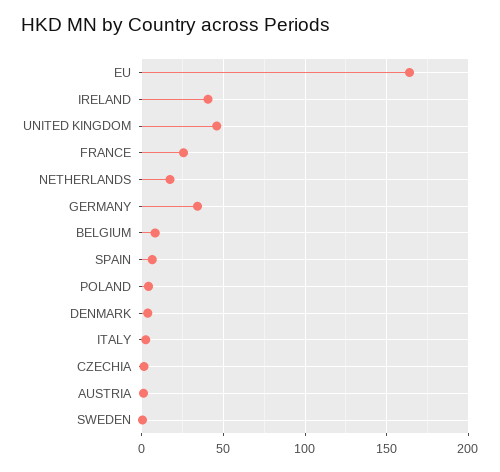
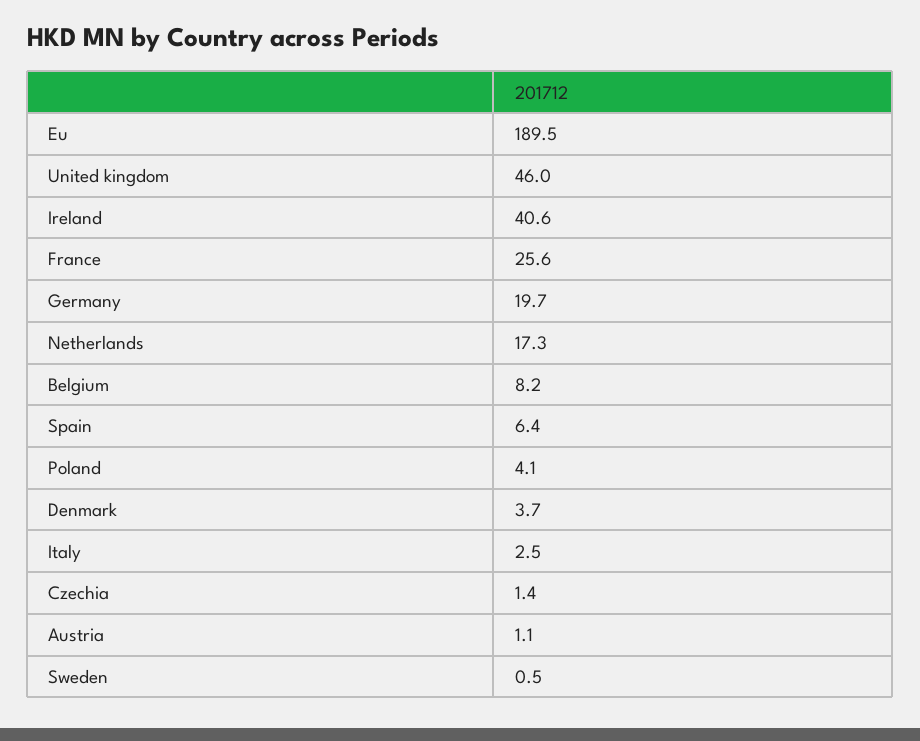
  {
-   "EU": 165,
+   "EU": 189.5,
    "IRELAND": 40.6,
    "UNITED KINGDOM": 46,
    "FRANCE": 25.6,
    "NETHERLANDS": 17.3,
-   "GERMANY": 35,
+   "GERMANY": 19.7,
    "BELGIUM": 8.2,
    "SPAIN": 6.4,
    "POLAND": 4.1,
    "DENMARK": 3.7,
    "ITALY": 2.5,
    "CZECHIA": 1.4,
    "AUSTRIA": 1.1,
    "SWEDEN": 0.5
  }

